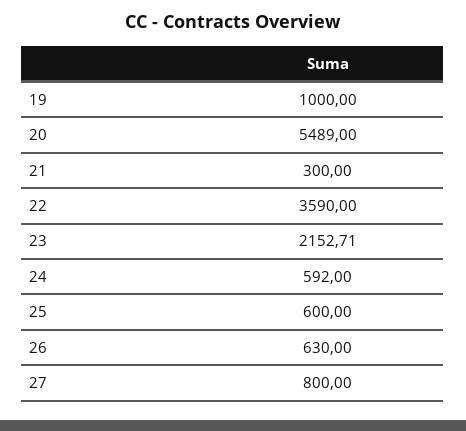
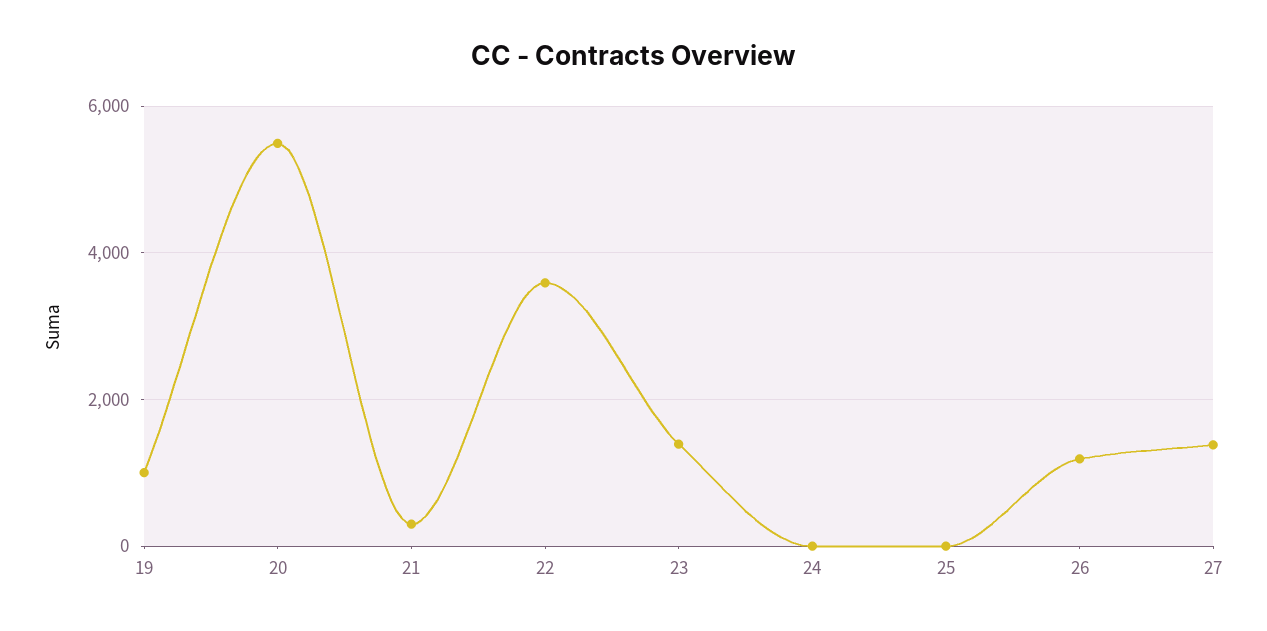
  {
    "19": 1000,
    "20": 5489,
    "21": 300,
    "22": 3590,
-   "23": 2152.71,
+   "23": 1400,
-   "24": 592,
+   "24": 0,
-   "25": 600,
+   "25": 0,
-   "26": 630,
+   "26": 1200,
-   "27": 800
+   "27": 1400
  }

